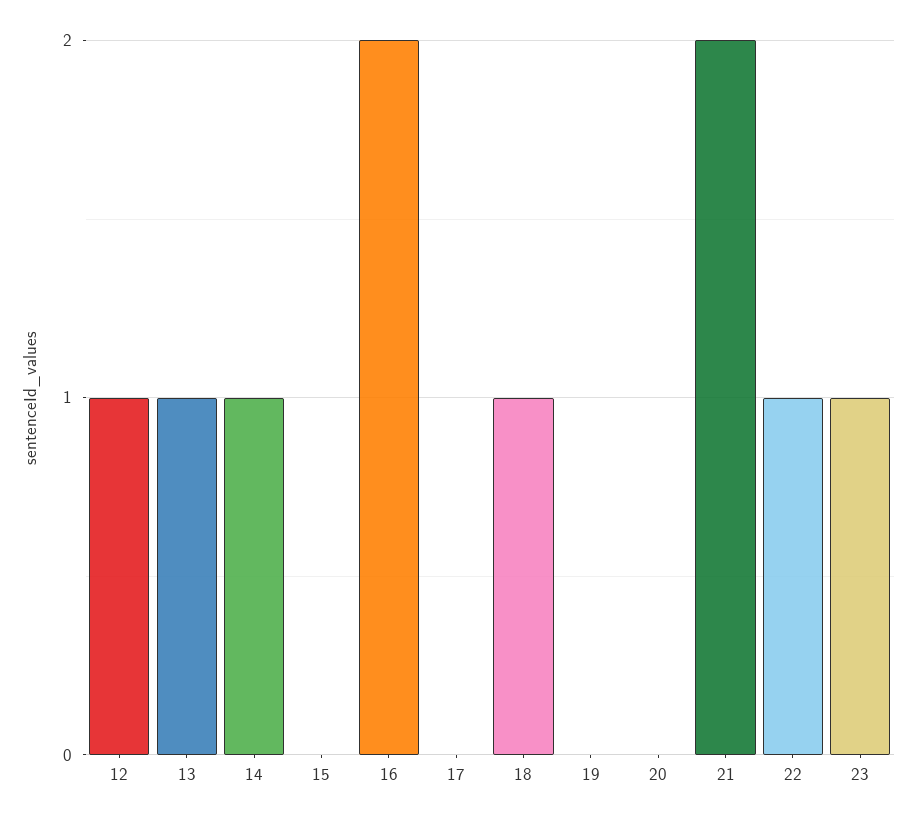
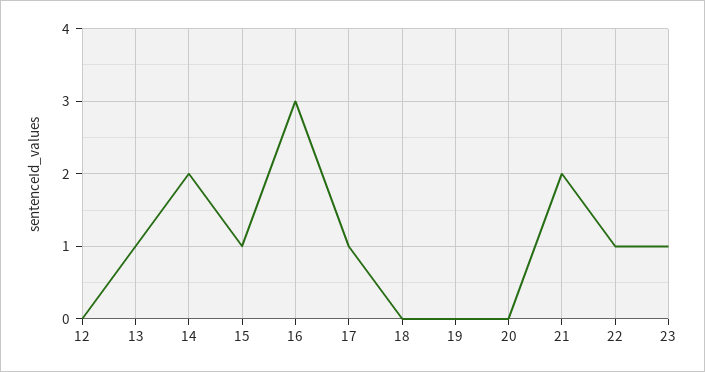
  {
-   "12": 1,
+   "12": 0,
    "13": 1,
-   "14": 1,
+   "14": 2,
-   "15": 0,
+   "15": 1,
-   "16": 2,
+   "16": 3,
-   "17": 0,
+   "17": 1,
-   "18": 1,
+   "18": 0,
    "19": 0,
    "20": 0,
    "21": 2,
    "22": 1,
    "23": 1
  }

